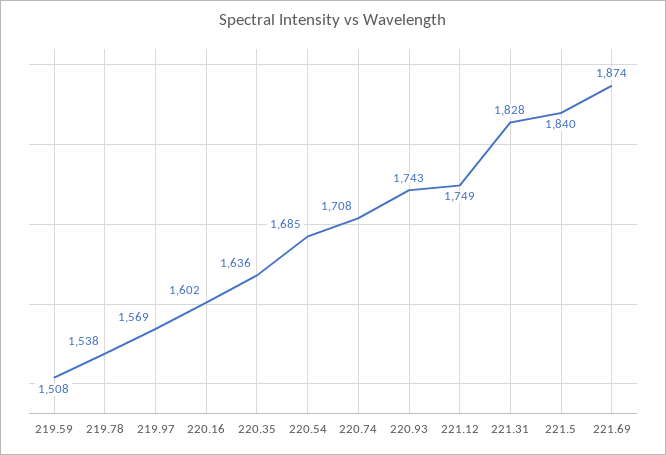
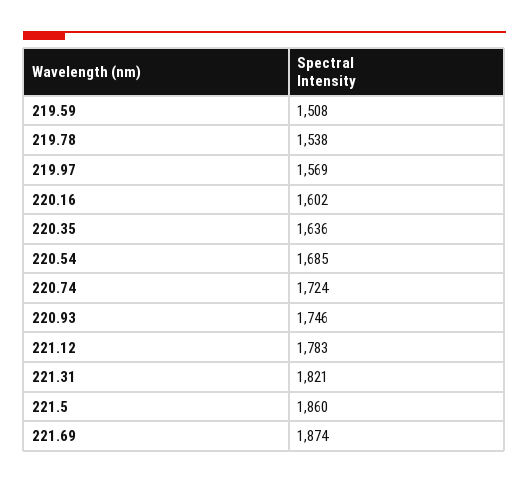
  {
    "219.59": 1508,
    "219.78": 1538,
    "219.97": 1569,
    "220.16": 1602,
    "220.35": 1636,
    "220.54": 1685,
-   "220.74": 1708,
+   "220.74": 1724,
-   "220.93": 1743,
+   "220.93": 1746,
-   "221.12": 1749,
+   "221.12": 1783,
-   "221.31": 1828,
+   "221.31": 1821,
-   "221.5": 1840,
+   "221.5": 1860,
    "221.69": 1874
  }

